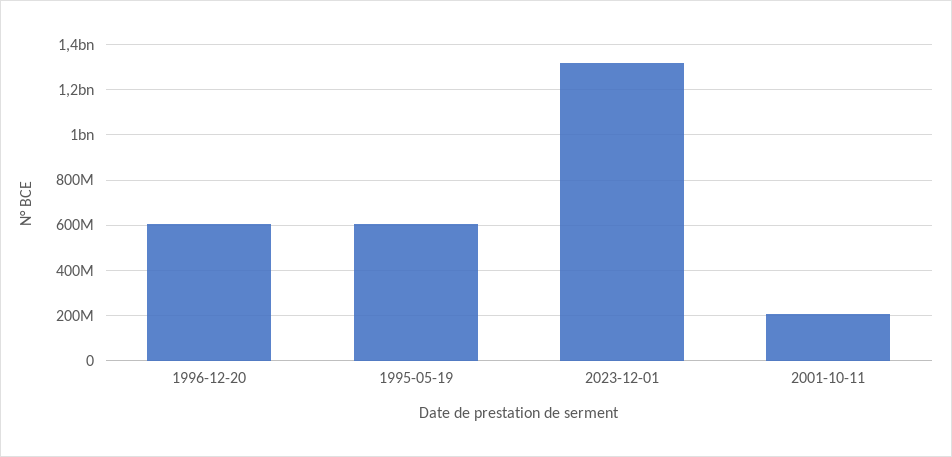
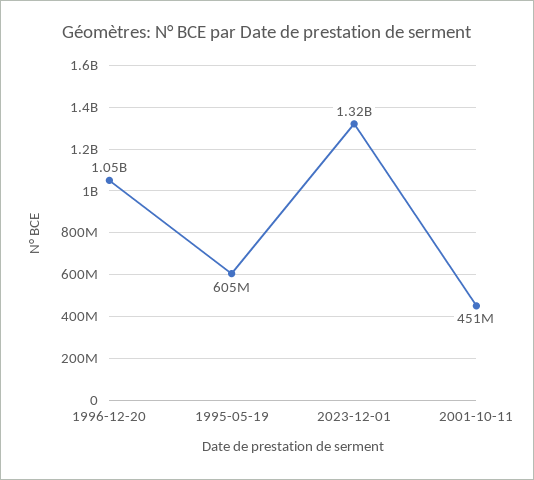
  {
-   "1996-12-20": 600000000,
+   "1996-12-20": 1050000000,
    "1995-05-19": 605000000,
    "2023-12-01": 1320000000,
-   "2001-10-11": 200000000
+   "2001-10-11": 451000000
  }

